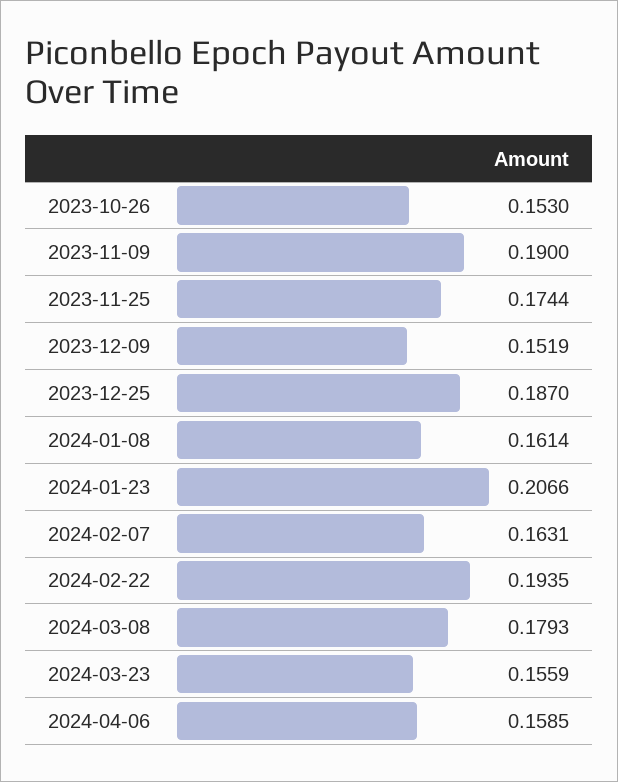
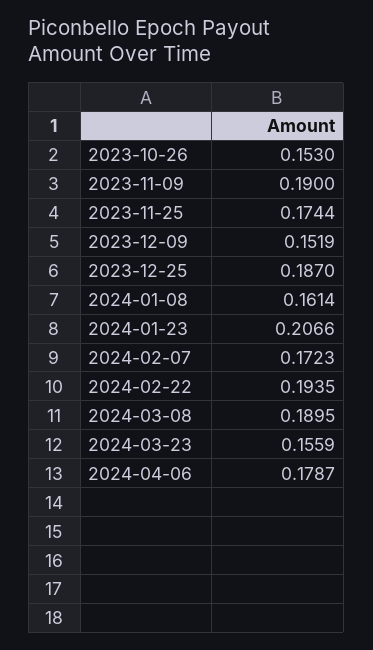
  {
    "2023-10-26": 0.153,
    "2023-11-09": 0.19,
    "2023-11-25": 0.1744,
    "2023-12-09": 0.1519,
    "2023-12-25": 0.187,
    "2024-01-08": 0.1614,
    "2024-01-23": 0.2066,
-   "2024-02-07": 0.1631,
+   "2024-02-07": 0.1723,
    "2024-02-22": 0.1935,
-   "2024-03-08": 0.1793,
+   "2024-03-08": 0.1895,
    "2024-03-23": 0.1559,
-   "2024-04-06": 0.1585
+   "2024-04-06": 0.1787
  }

